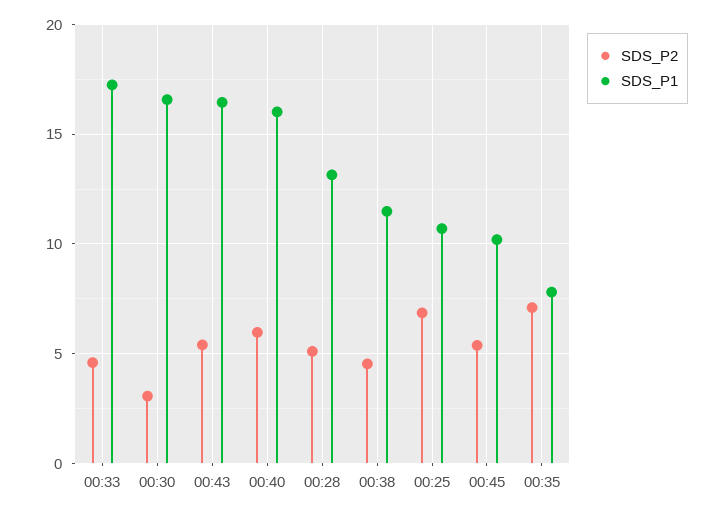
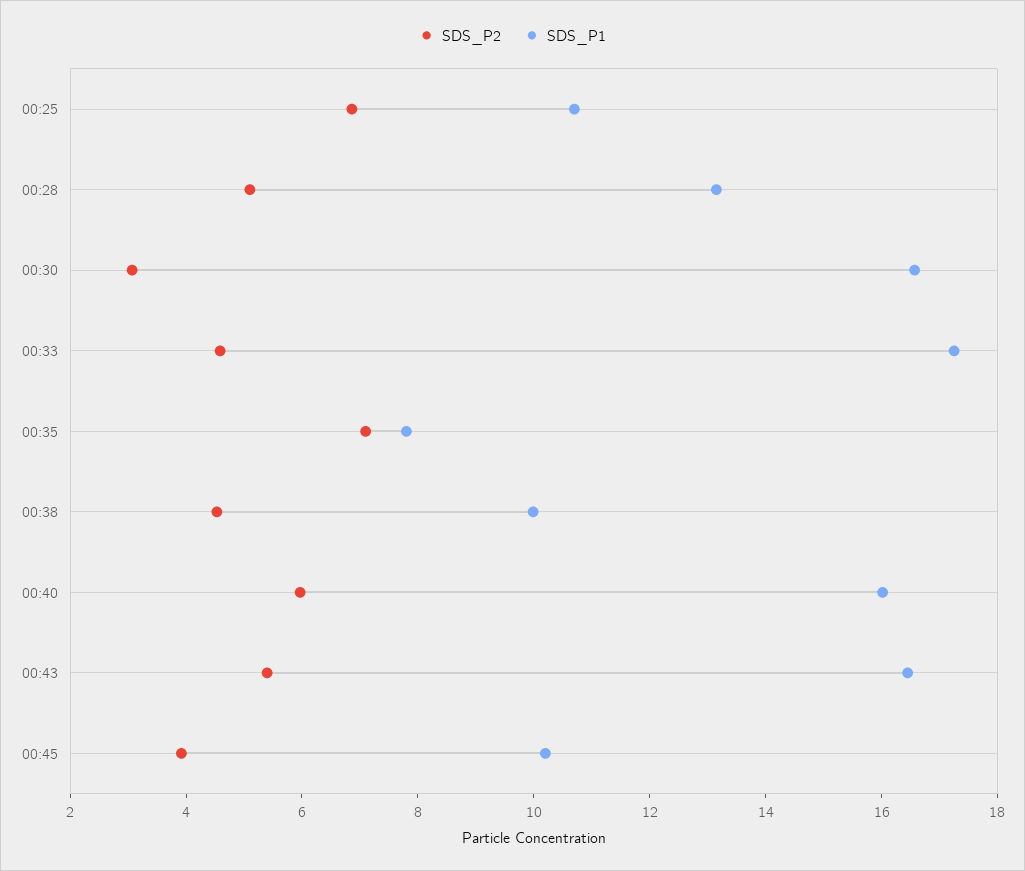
  {
    "SDS_P2": {
      "00:33": 4.5,
      "00:30": 3,
      "00:43": 5.5,
      "00:40": 6,
      "00:28": 5,
      "00:38": 4.5,
      "00:25": 7,
-     "00:45": 5.5,
+     "00:45": 4,
      "00:35": 7
    },
    "SDS_P1": {
      "00:33": 17.5,
      "00:30": 16.5,
      "00:43": 16.5,
      "00:40": 16,
      "00:28": 13,
-     "00:38": 11.5,
+     "00:38": 10,
      "00:25": 10.5,
      "00:45": 10,
      "00:35": 8
    }
  }

